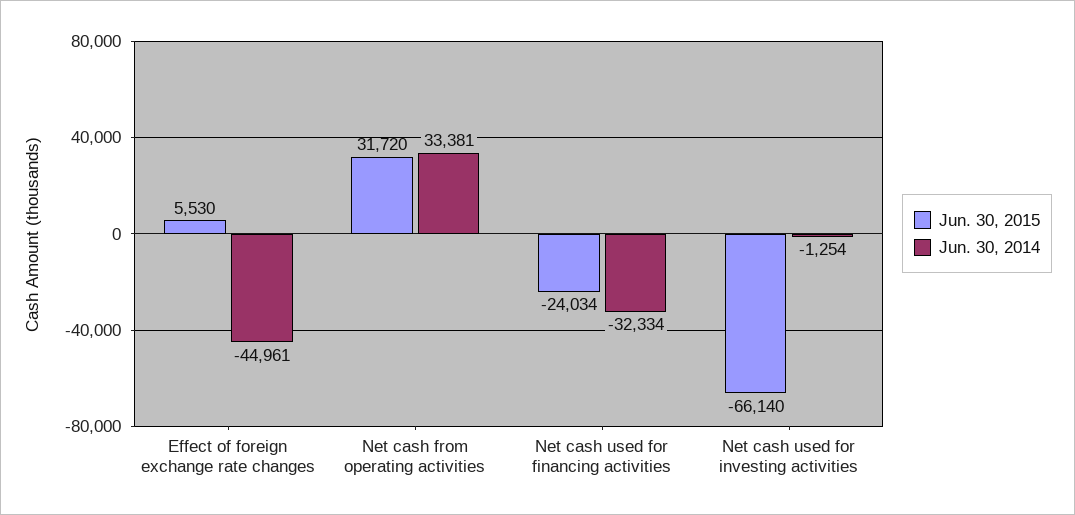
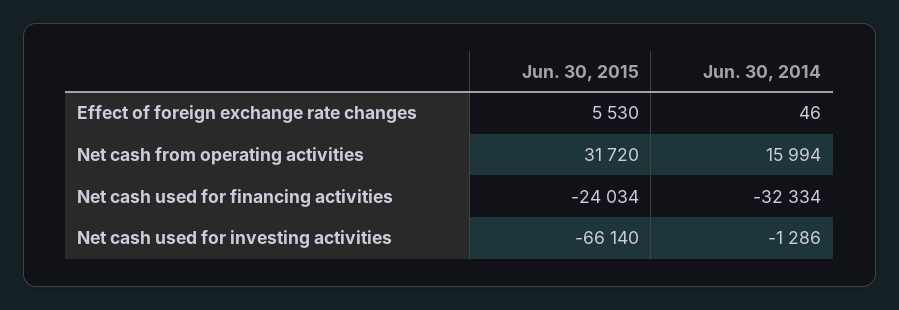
  {
    "Jun. 30, 2015": {
      "Effect of foreign exchange rate changes": 5530,
      "Net cash from operating activities": 31720,
      "Net cash used for financing activities": -24034,
      "Net cash used for investing activities": -66140
    },
    "Jun. 30, 2014": {
-     "Effect of foreign exchange rate changes": -44961,
+     "Effect of foreign exchange rate changes": 46,
-     "Net cash from operating activities": 33381,
+     "Net cash from operating activities": 15994,
      "Net cash used for financing activities": -32334,
-     "Net cash used for investing activities": -1254
+     "Net cash used for investing activities": -1286
    }
  }

